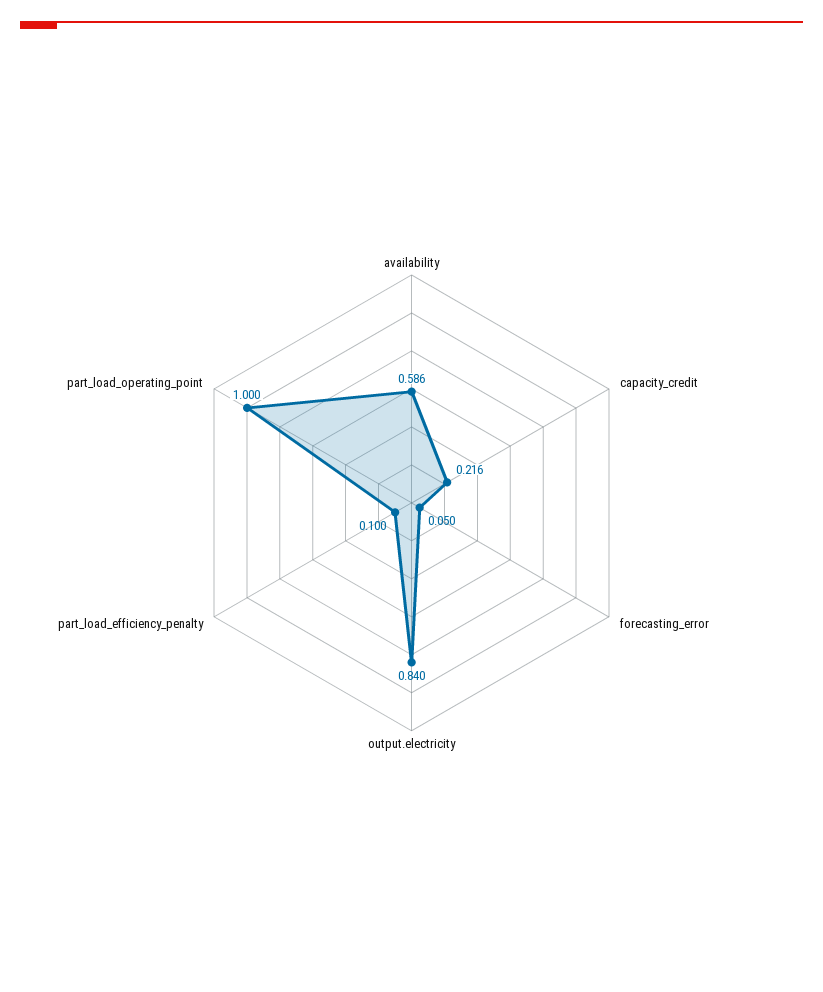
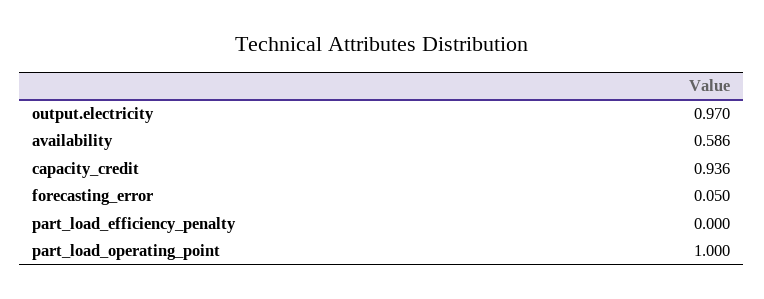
  {
    "availability": 0.586,
-   "capacity_credit": 0.216,
+   "capacity_credit": 0.936,
    "forecasting_error": 0.05,
-   "output.electricity": 0.84,
+   "output.electricity": 0.97,
-   "part_load_efficiency_penalty": 0.1,
+   "part_load_efficiency_penalty": 0,
    "part_load_operating_point": 1
  }

